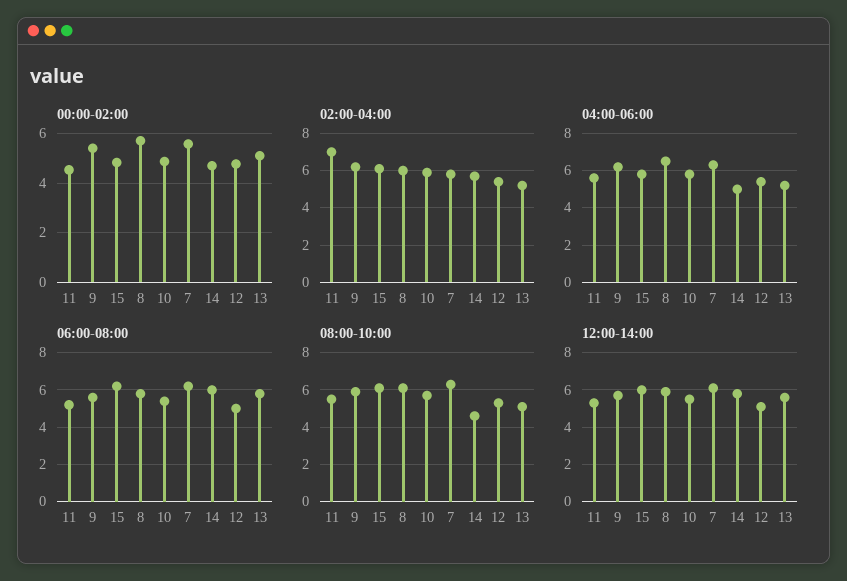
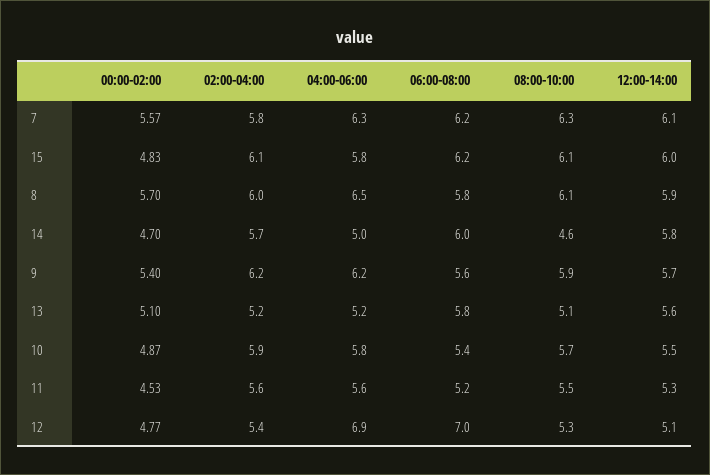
  {
    "00:00-02:00": {
      "11": 4.53,
      "9": 5.4,
      "15": 4.83,
      "8": 5.7,
      "10": 4.87,
      "7": 5.57,
      "14": 4.7,
      "12": 4.77,
      "13": 5.1
    },
    "02:00-04:00": {
-     "11": 7,
+     "11": 5.6,
      "9": 6.2,
      "15": 6.1,
      "8": 6,
      "10": 5.9,
      "7": 5.8,
      "14": 5.7,
      "12": 5.4,
      "13": 5.2
    },
    "04:00-06:00": {
      "11": 5.6,
      "9": 6.2,
      "15": 5.8,
      "8": 6.5,
      "10": 5.8,
      "7": 6.3,
      "14": 5,
-     "12": 5.5,
+     "12": 6.9,
      "13": 5.2
    },
    "06:00-08:00": {
      "11": 5.2,
      "9": 5.6,
      "15": 6.2,
      "8": 5.8,
      "10": 5.4,
      "7": 6.2,
      "14": 6,
-     "12": 5,
+     "12": 7,
      "13": 5.8
    },
    "08:00-10:00": {
      "11": 5.5,
      "9": 5.9,
      "15": 6.1,
      "8": 6.1,
      "10": 5.7,
      "7": 6.3,
      "14": 4.6,
      "12": 5.3,
      "13": 5.1
    },
    "12:00-14:00": {
      "11": 5.3,
      "9": 5.7,
      "15": 6,
      "8": 5.9,
      "10": 5.5,
      "7": 6.1,
      "14": 5.8,
      "12": 5.1,
      "13": 5.6
    }
  }

